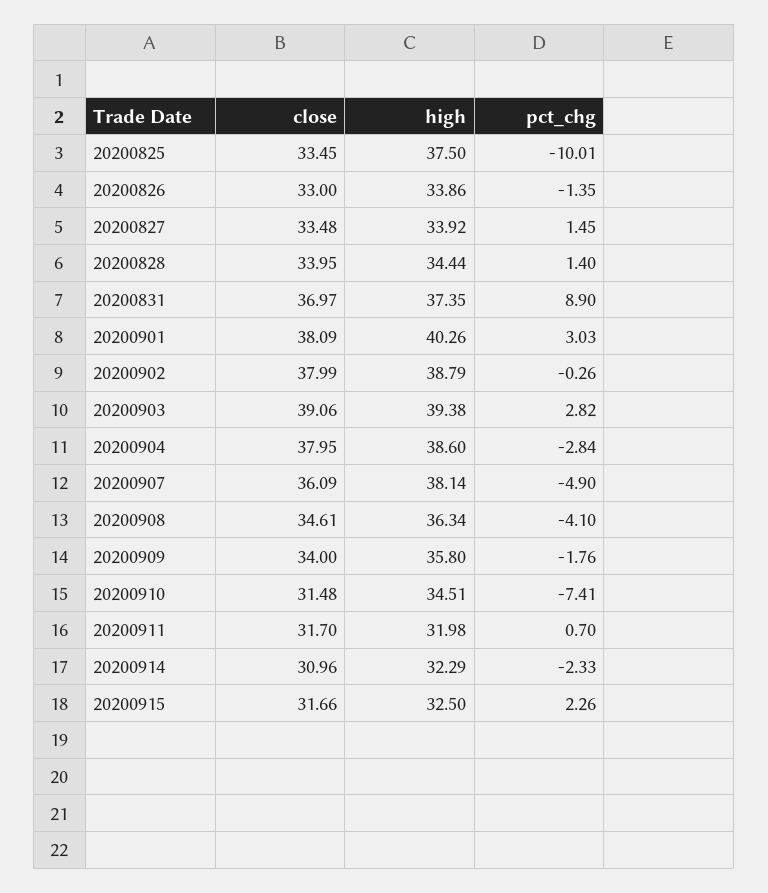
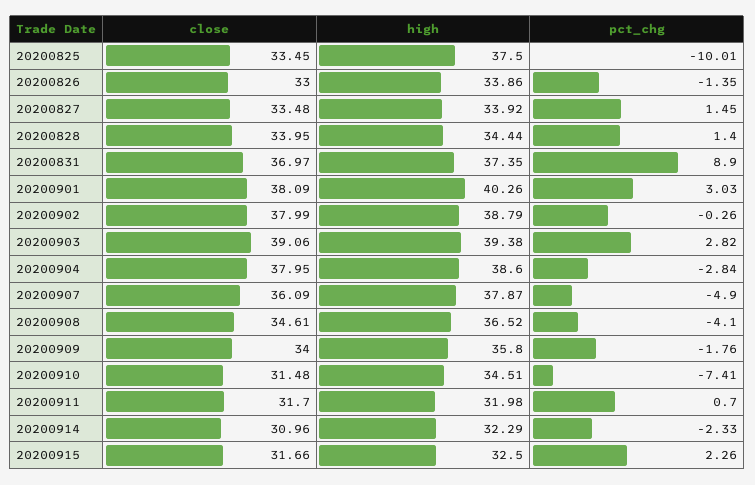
  {
    "close": {
      "20200825": 33.45,
      "20200826": 33,
      "20200827": 33.48,
      "20200828": 33.95,
      "20200831": 36.97,
      "20200901": 38.09,
      "20200902": 37.99,
      "20200903": 39.06,
      "20200904": 37.95,
      "20200907": 36.09,
      "20200908": 34.61,
      "20200909": 34,
      "20200910": 31.48,
      "20200911": 31.7,
      "20200914": 30.96,
      "20200915": 31.66
    },
    "high": {
      "20200825": 37.5,
      "20200826": 33.86,
      "20200827": 33.92,
      "20200828": 34.44,
      "20200831": 37.35,
      "20200901": 40.26,
      "20200902": 38.79,
      "20200903": 39.38,
      "20200904": 38.6,
-     "20200907": 38.14,
+     "20200907": 37.87,
-     "20200908": 36.34,
+     "20200908": 36.52,
      "20200909": 35.8,
      "20200910": 34.51,
      "20200911": 31.98,
      "20200914": 32.29,
      "20200915": 32.5
    },
    "pct_chg": {
      "20200825": -10.01,
      "20200826": -1.35,
      "20200827": 1.45,
      "20200828": 1.4,
      "20200831": 8.9,
      "20200901": 3.03,
      "20200902": -0.26,
      "20200903": 2.82,
      "20200904": -2.84,
      "20200907": -4.9,
      "20200908": -4.1,
      "20200909": -1.76,
      "20200910": -7.41,
      "20200911": 0.7,
      "20200914": -2.33,
      "20200915": 2.26
    }
  }

